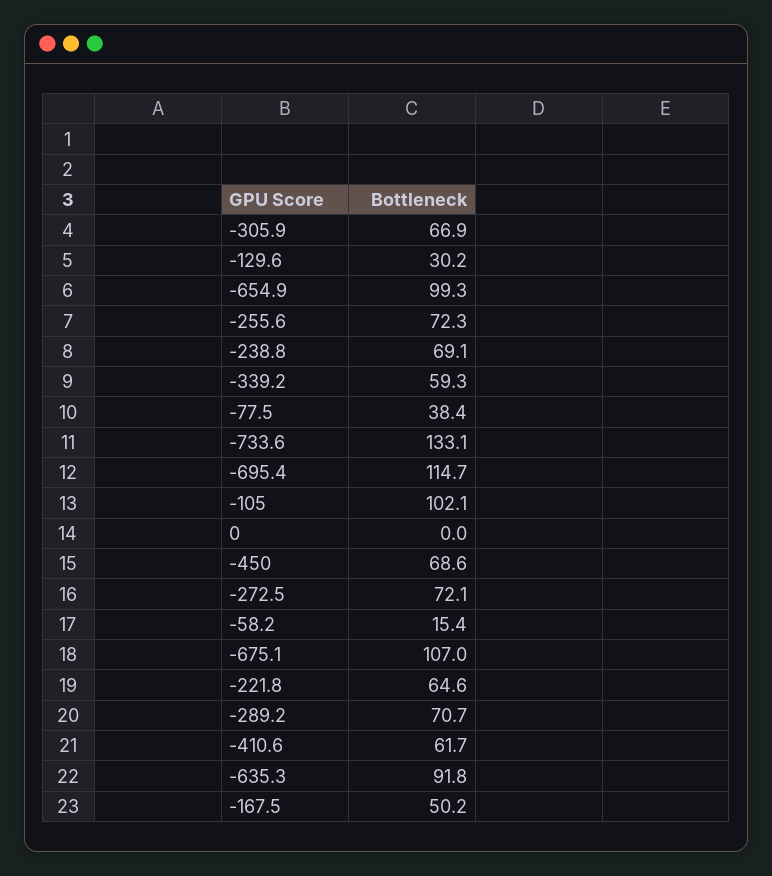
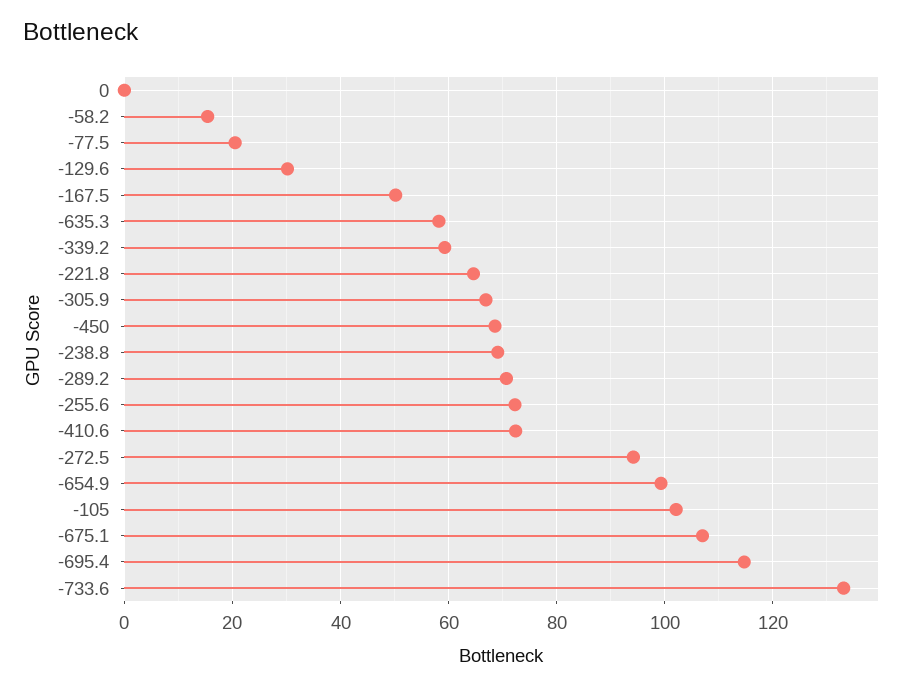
  {
    "-305.9": 66.9,
    "-129.6": 30.2,
    "-654.9": 99.3,
    "-255.6": 72.3,
    "-238.8": 69.1,
    "-339.2": 59.3,
-   "-77.5": 38.4,
+   "-77.5": 20,
    "-733.6": 133.1,
    "-695.4": 114.7,
    "-105": 102.1,
    "0": 0,
    "-450": 68.6,
-   "-272.5": 72.1,
+   "-272.5": 94,
    "-58.2": 15.4,
    "-675.1": 107,
    "-221.8": 64.6,
    "-289.2": 70.7,
-   "-410.6": 61.7,
+   "-410.6": 72,
-   "-635.3": 91.8,
+   "-635.3": 58,
    "-167.5": 50.2
  }

